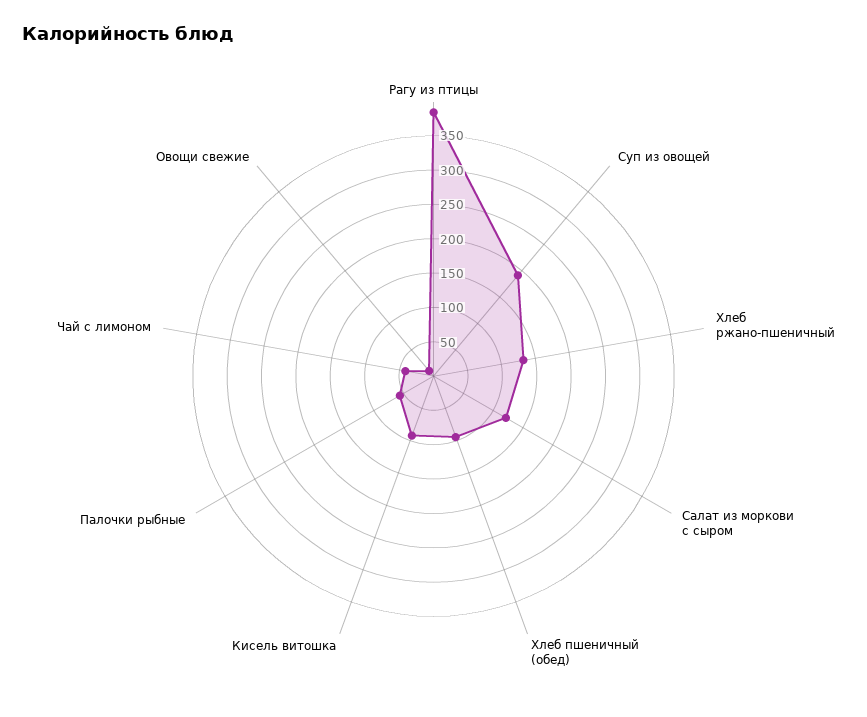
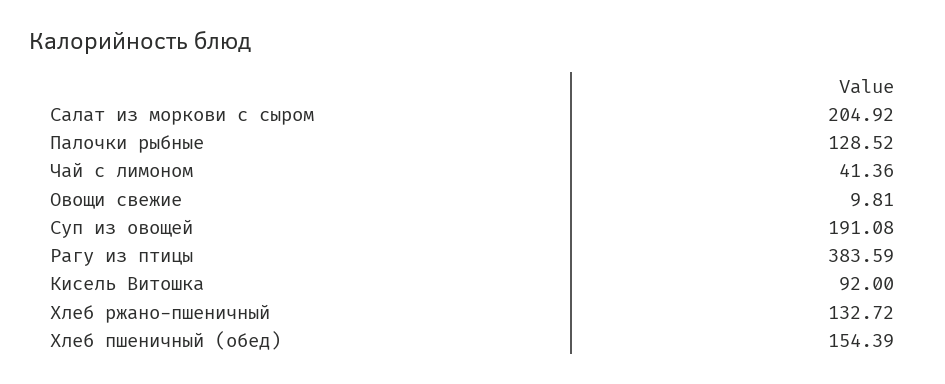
  {
    "Рагу из птицы": 383.59,
    "Суп из овощей": 191.08,
    "Хлеб ржано-пшеничный": 132.72,
-   "Салат из моркови с сыром": 125,
+   "Салат из моркови с сыром": 204.92,
-   "Хлеб пшеничный (обед)": 100,
+   "Хлеб пшеничный (обед)": 154.39,
    "Кисель витошка": 92,
-   "Палочки рыбные": 50,
+   "Палочки рыбные": 128.52,
    "Чай с лимоном": 41.36,
    "Овощи свежие": 9.81
  }

